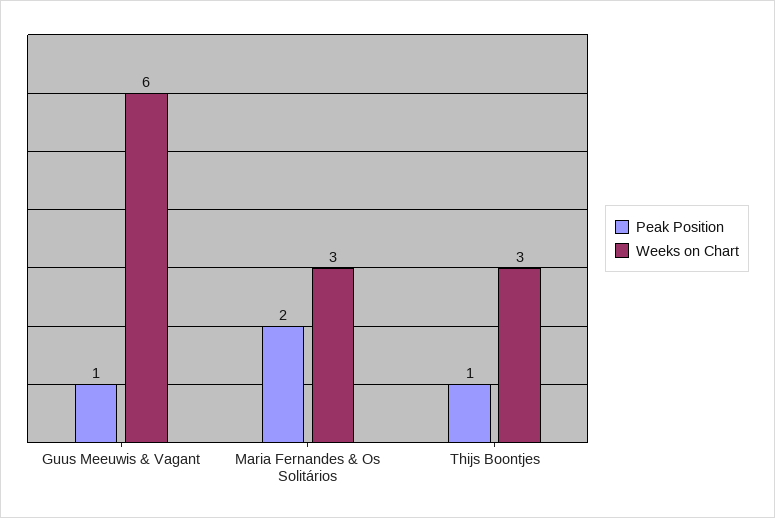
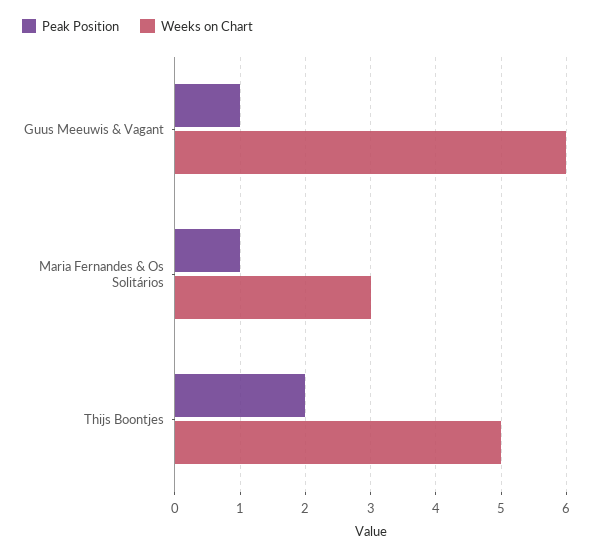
  {
    "Peak Position": {
      "Guus Meeuwis & Vagant": 1,
-     "Maria Fernandes & Os Solitários": 2,
+     "Maria Fernandes & Os Solitários": 1,
-     "Thijs Boontjes": 1
+     "Thijs Boontjes": 2
    },
    "Weeks on Chart": {
      "Guus Meeuwis & Vagant": 6,
      "Maria Fernandes & Os Solitários": 3,
-     "Thijs Boontjes": 3
+     "Thijs Boontjes": 5
    }
  }

